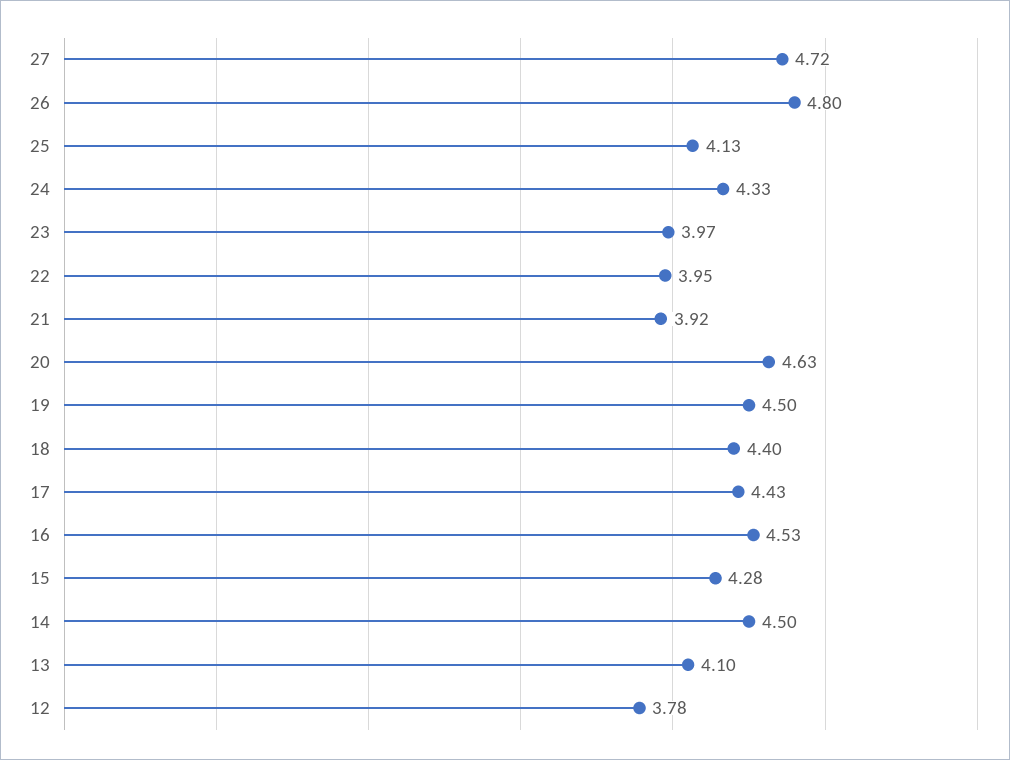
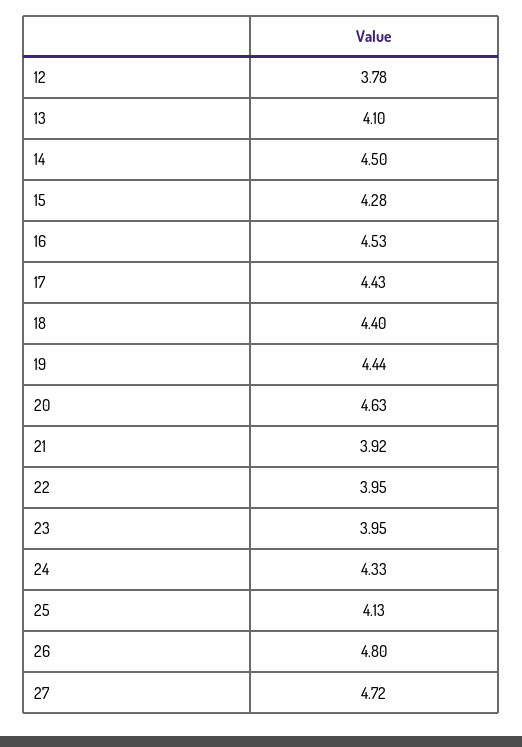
  {
    "27": 4.72,
    "26": 4.8,
    "25": 4.13,
    "24": 4.33,
-   "23": 3.97,
+   "23": 3.95,
    "22": 3.95,
    "21": 3.92,
    "20": 4.63,
-   "19": 4.5,
+   "19": 4.44,
    "18": 4.4,
    "17": 4.43,
    "16": 4.53,
    "15": 4.28,
    "14": 4.5,
    "13": 4.1,
    "12": 3.78
  }

